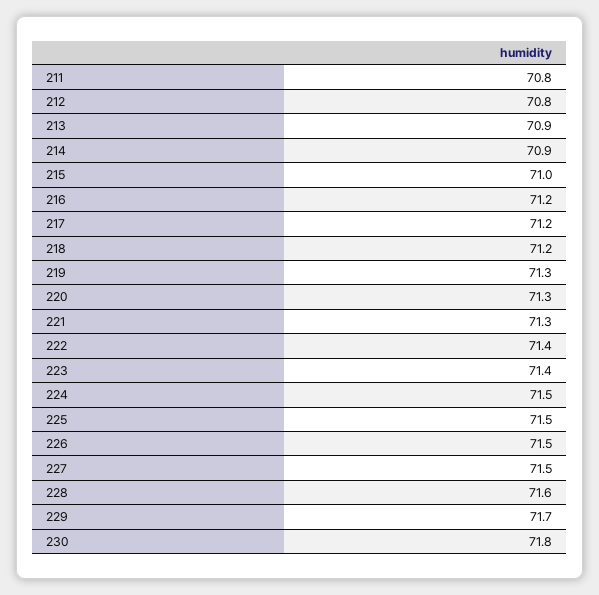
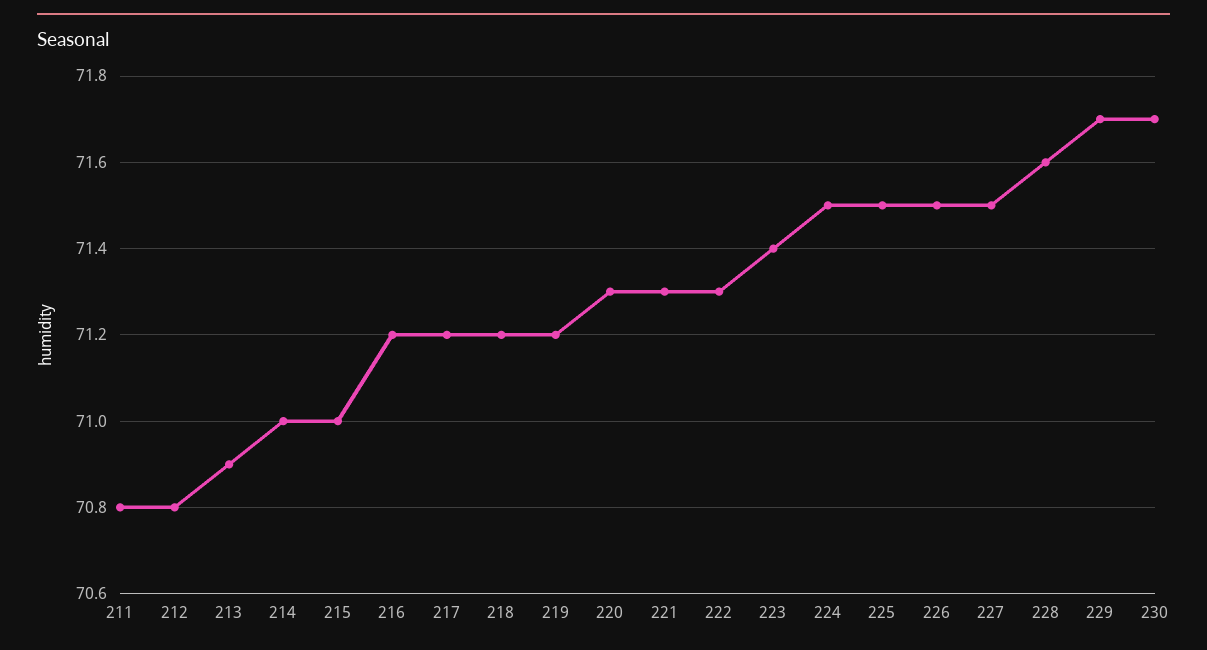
  {
    "211": 70.8,
    "212": 70.8,
    "213": 70.9,
-   "214": 70.9,
+   "214": 71,
    "215": 71,
    "216": 71.2,
    "217": 71.2,
    "218": 71.2,
-   "219": 71.3,
+   "219": 71.2,
    "220": 71.3,
    "221": 71.3,
-   "222": 71.4,
+   "222": 71.3,
    "223": 71.4,
    "224": 71.5,
    "225": 71.5,
    "226": 71.5,
    "227": 71.5,
    "228": 71.6,
    "229": 71.7,
-   "230": 71.8
+   "230": 71.7
  }

